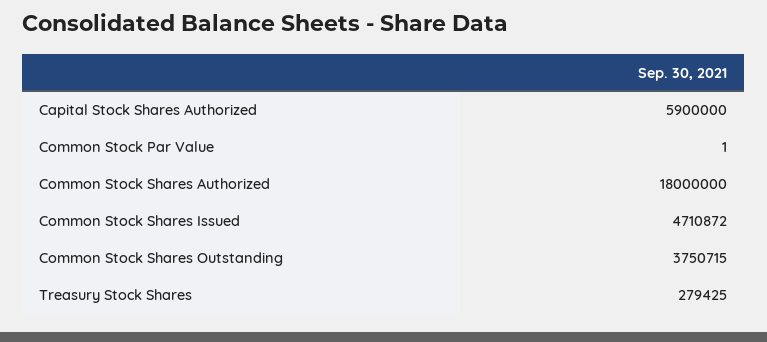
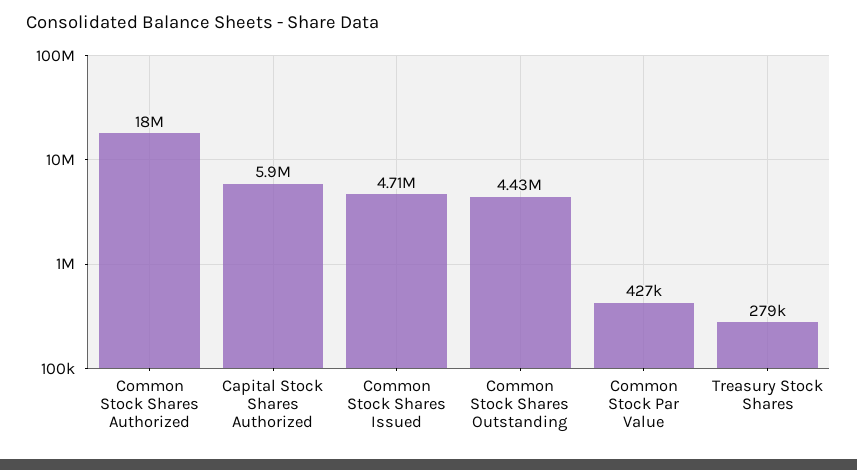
  {
    "Capital Stock Shares Authorized": 5900000,
-   "Common Stock Par Value": 1,
+   "Common Stock Par Value": 427000,
    "Common Stock Shares Authorized": 18000000,
    "Common Stock Shares Issued": 4710872,
-   "Common Stock Shares Outstanding": 3750715,
+   "Common Stock Shares Outstanding": 4430000,
    "Treasury Stock Shares": 279425
  }

